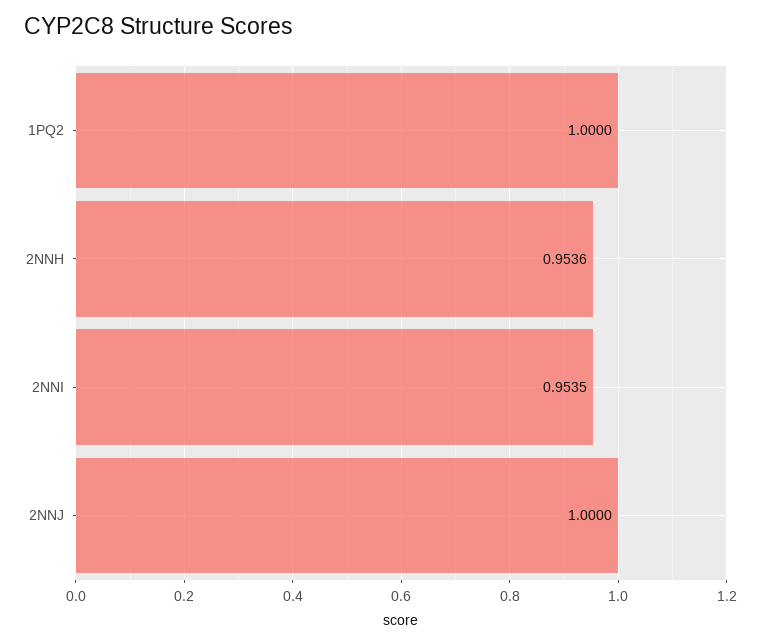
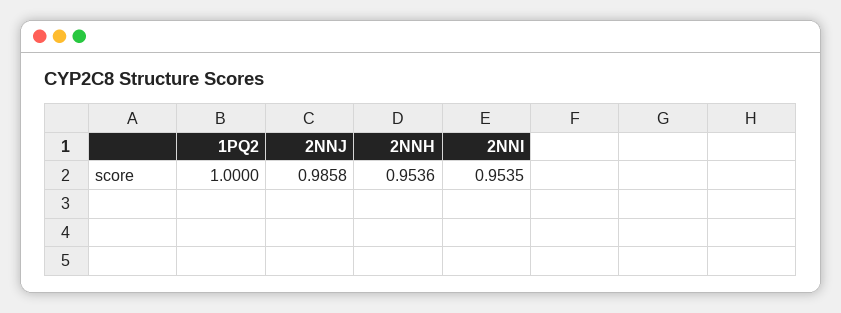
  {
    "1PQ2": 1,
    "2NNH": 0.9536,
    "2NNI": 0.9535,
-   "2NNJ": 1
+   "2NNJ": 0.9858
  }

